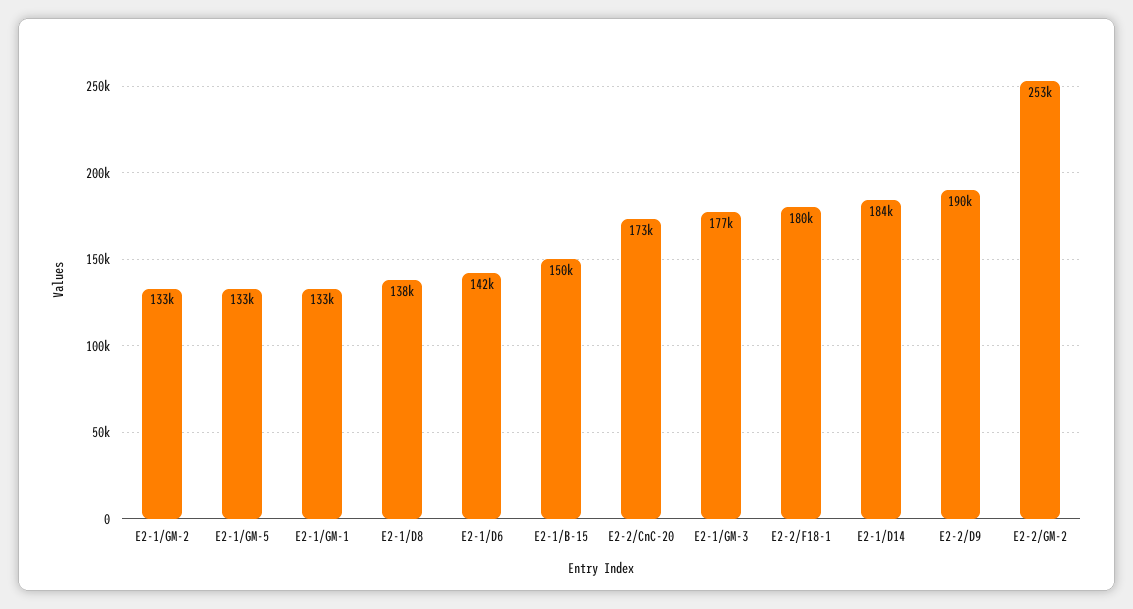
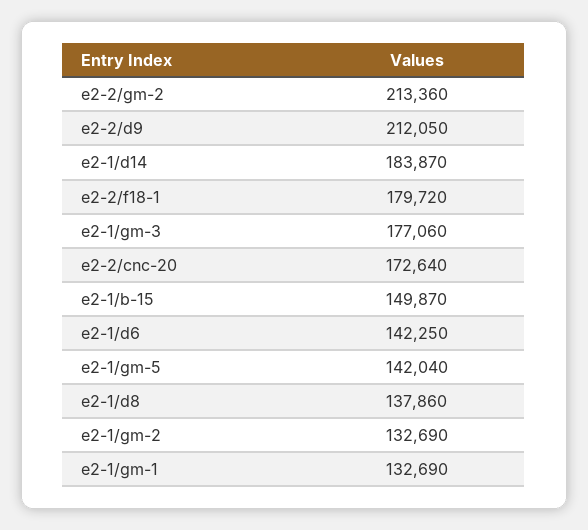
  {
    "E2-1/GM-2": 132690,
-   "E2-1/GM-5": 133000,
+   "E2-1/GM-5": 142040,
    "E2-1/GM-1": 132690,
    "E2-1/D8": 137860,
    "E2-1/D6": 142250,
    "E2-1/B-15": 149870,
    "E2-2/CnC-20": 172640,
    "E2-1/GM-3": 177060,
    "E2-2/F18-1": 179720,
    "E2-1/D14": 183870,
-   "E2-2/D9": 190000,
+   "E2-2/D9": 212050,
-   "E2-2/GM-2": 253000
+   "E2-2/GM-2": 213360
  }

